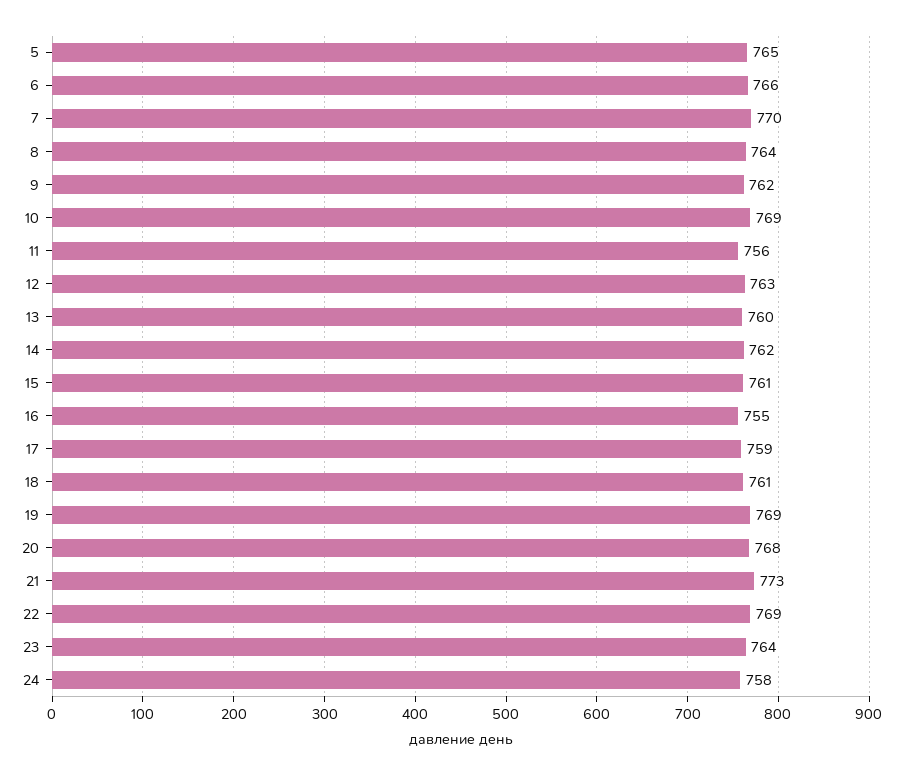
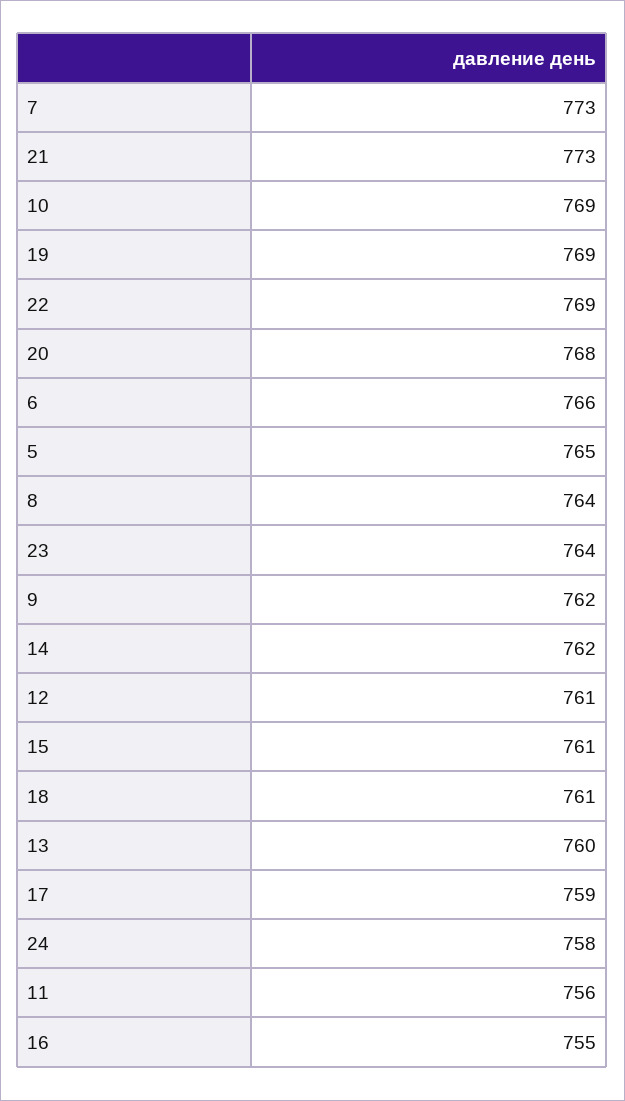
  {
    "5": 765,
    "6": 766,
-   "7": 770,
+   "7": 773,
    "8": 764,
    "9": 762,
    "10": 769,
    "11": 756,
-   "12": 763,
+   "12": 761,
    "13": 760,
    "14": 762,
    "15": 761,
    "16": 755,
    "17": 759,
    "18": 761,
    "19": 769,
    "20": 768,
    "21": 773,
    "22": 769,
    "23": 764,
    "24": 758
  }

